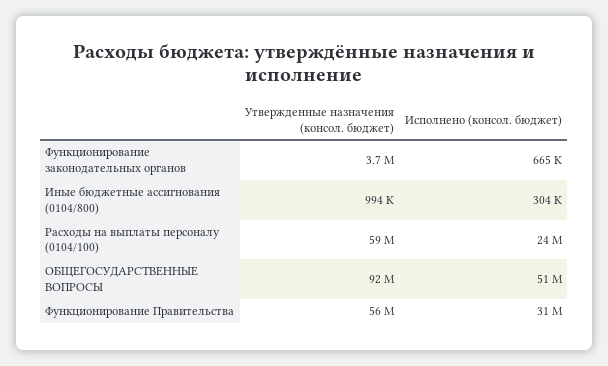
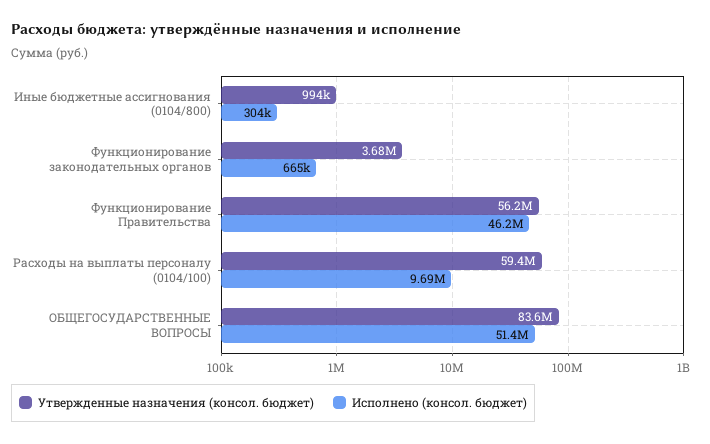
  {
    "Утвержденные назначения (консол. бюджет)": {
      "Функционирование законодательных органов": 3680000,
      "Иные бюджетные ассигнования (0104/800)": 994000,
      "Расходы на выплаты персоналу (0104/100)": 59400000,
-     "ОБЩЕГОСУДАРСТВЕННЫЕ ВОПРОСЫ": 92000000,
+     "ОБЩЕГОСУДАРСТВЕННЫЕ ВОПРОСЫ": 83600000,
      "Функционирование Правительства": 56200000
    },
    "Исполнено (консол. бюджет)": {
      "Функционирование законодательных органов": 665000,
      "Иные бюджетные ассигнования (0104/800)": 304000,
-     "Расходы на выплаты персоналу (0104/100)": 24000000,
+     "Расходы на выплаты персоналу (0104/100)": 9690000,
      "ОБЩЕГОСУДАРСТВЕННЫЕ ВОПРОСЫ": 51400000,
-     "Функционирование Правительства": 31000000
+     "Функционирование Правительства": 46200000
    }
  }

